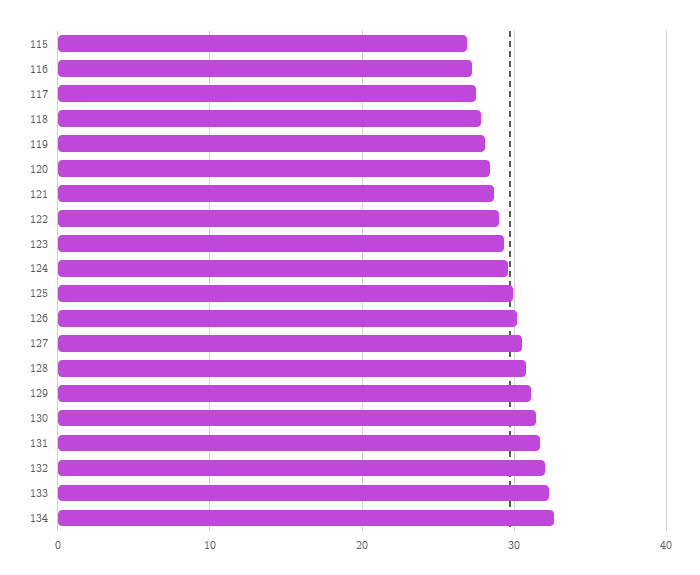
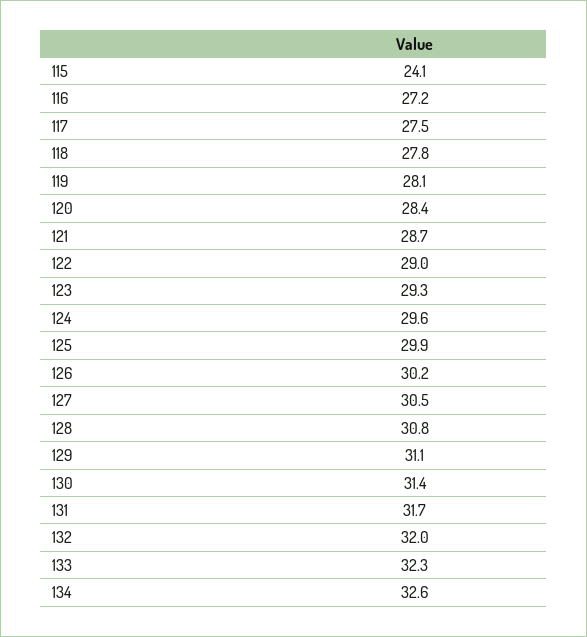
  {
-   "115": 27,
+   "115": 24.1,
    "116": 27.2,
    "117": 27.5,
    "118": 27.8,
    "119": 28.1,
    "120": 28.4,
    "121": 28.7,
    "122": 29,
    "123": 29.3,
    "124": 29.6,
    "125": 29.9,
    "126": 30.2,
    "127": 30.5,
    "128": 30.8,
    "129": 31.1,
    "130": 31.4,
    "131": 31.7,
    "132": 32,
    "133": 32.3,
    "134": 32.6
  }

